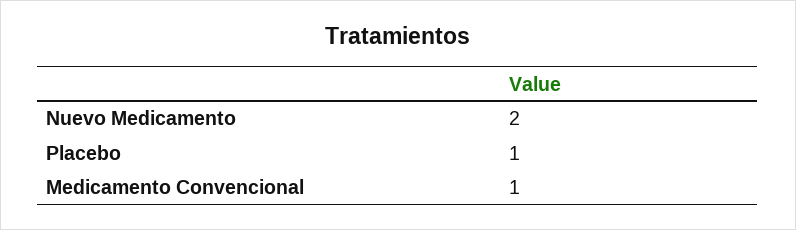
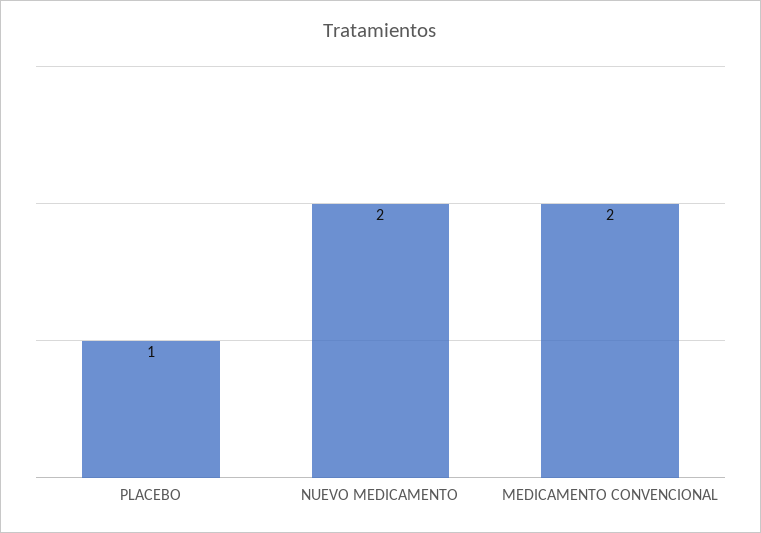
  {
    "Nuevo Medicamento": 2,
    "Placebo": 1,
-   "Medicamento Convencional": 1
+   "Medicamento Convencional": 2
  }

